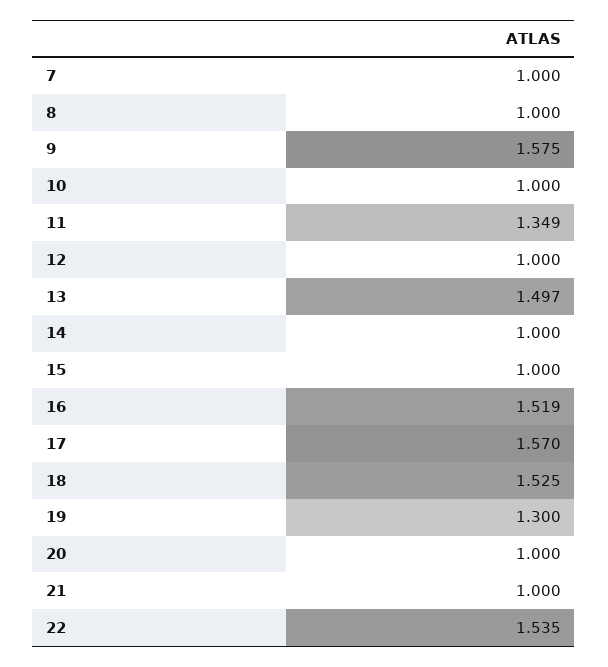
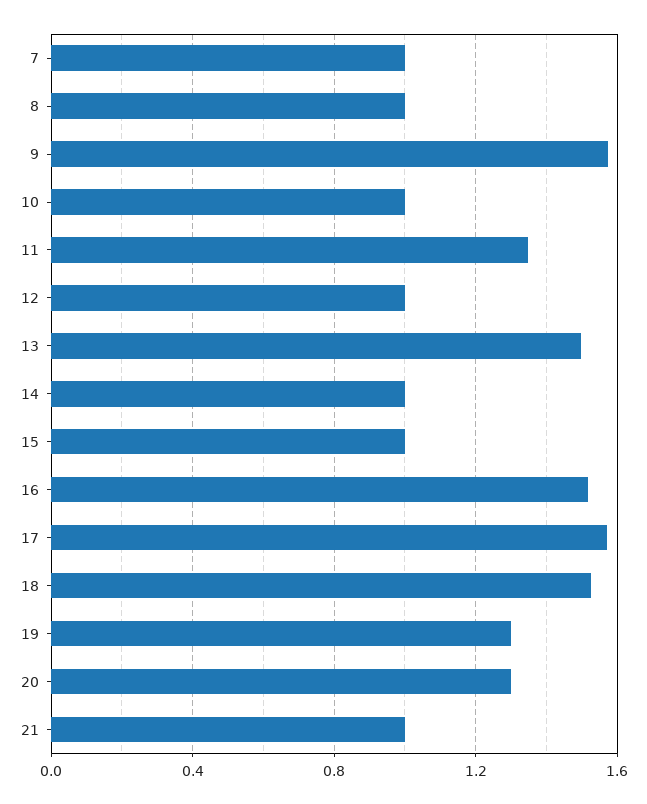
  {
    "7": 1,
    "8": 1,
    "9": 1.575,
    "10": 1,
    "11": 1.349,
    "12": 1,
    "13": 1.497,
    "14": 1,
    "15": 1,
    "16": 1.519,
    "17": 1.57,
    "18": 1.525,
    "19": 1.3,
-   "20": 1,
+   "20": 1.3,
-   "21": 1,
+   "21": 1
-   "22": 1.535
  }

